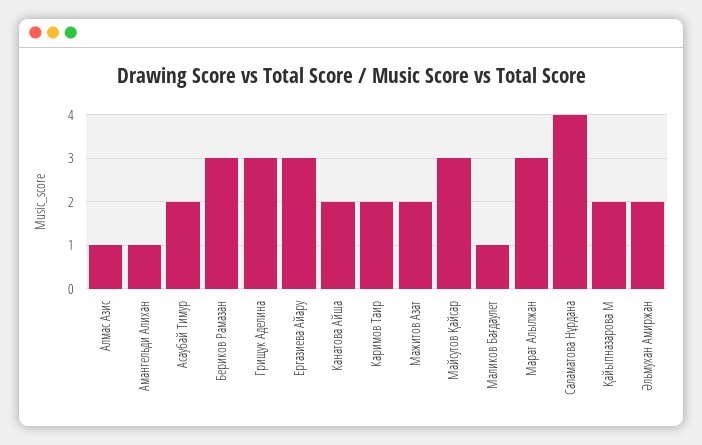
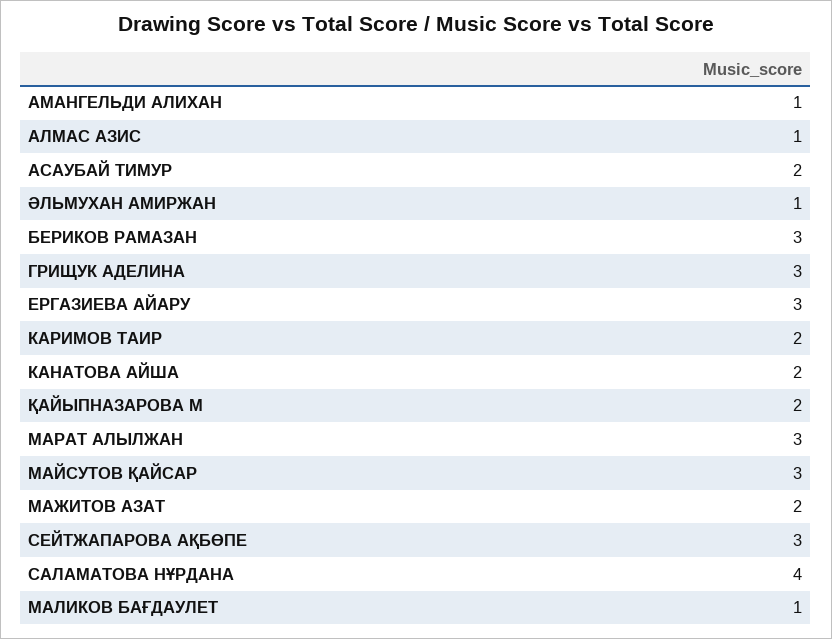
  {
    "Алмас Азис": 1,
    "Амангельди Алихан": 1,
    "Асаубай Тимур": 2,
    "Бериков Рамазан": 3,
    "Грищук Аделина": 3,
    "Ергазиева Айару": 3,
    "Канатова Айша": 2,
    "Каримов Таир": 2,
    "Мажитов Азат": 2,
    "Майсутов Қайсар": 3,
    "Маликов Бағдаулет": 1,
    "Марат Алылжан": 3,
    "Саламатова Нұрдана": 4,
    "Қайыпназарова М": 2,
-   "Әльмухан Амиржан": 2
+   "Әльмухан Амиржан": 1,
+   "СЕЙТЖАПАРОВА АҚБӨПЕ": 3
  }

